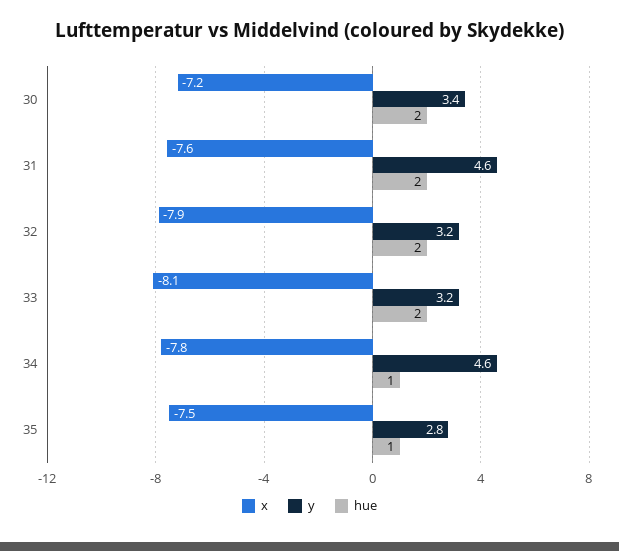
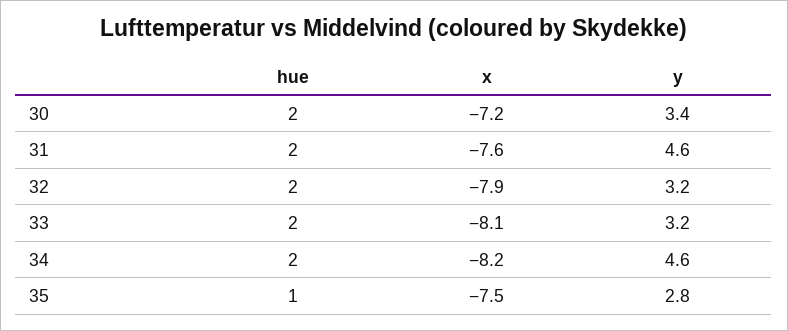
  {
    "x": {
      "30": -7.2,
      "31": -7.6,
      "32": -7.9,
      "33": -8.1,
-     "34": -7.8,
+     "34": -8.2,
      "35": -7.5
    },
    "y": {
      "30": 3.4,
      "31": 4.6,
      "32": 3.2,
      "33": 3.2,
      "34": 4.6,
      "35": 2.8
    },
    "hue": {
      "30": 2,
      "31": 2,
      "32": 2,
      "33": 2,
-     "34": 1,
+     "34": 2,
      "35": 1
    }
  }

